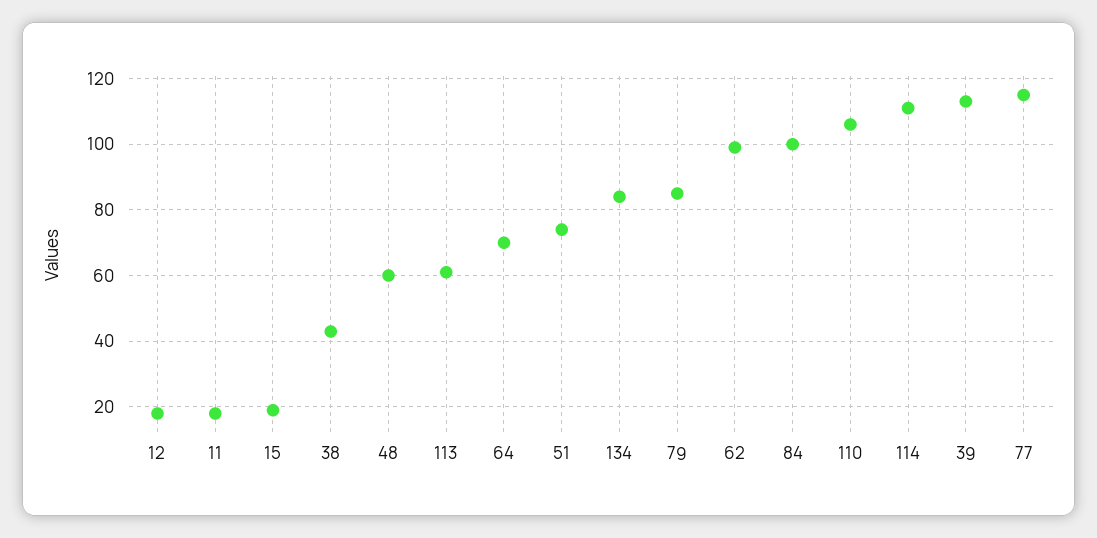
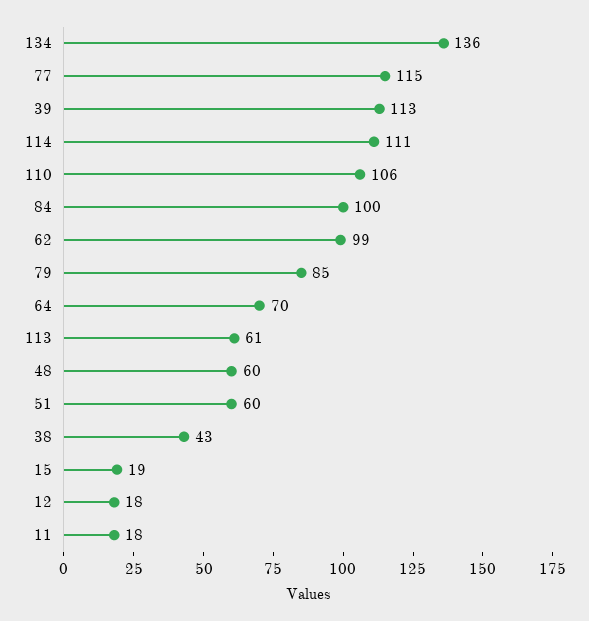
  {
    "12": 18,
    "11": 18,
    "15": 19,
    "38": 43,
    "48": 60,
    "113": 61,
    "64": 70,
-   "51": 75,
+   "51": 60,
-   "134": 85,
+   "134": 136,
    "79": 85,
    "62": 99,
    "84": 100,
    "110": 106,
    "114": 111,
    "39": 113,
    "77": 115
  }

